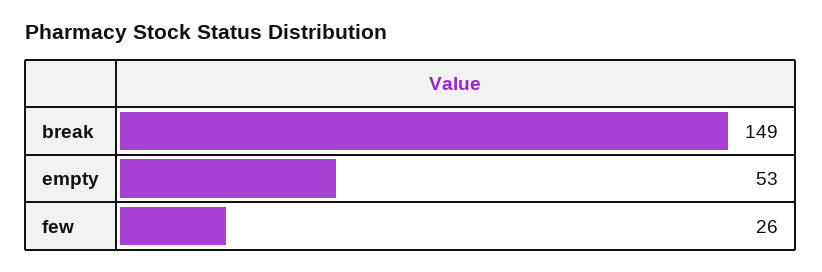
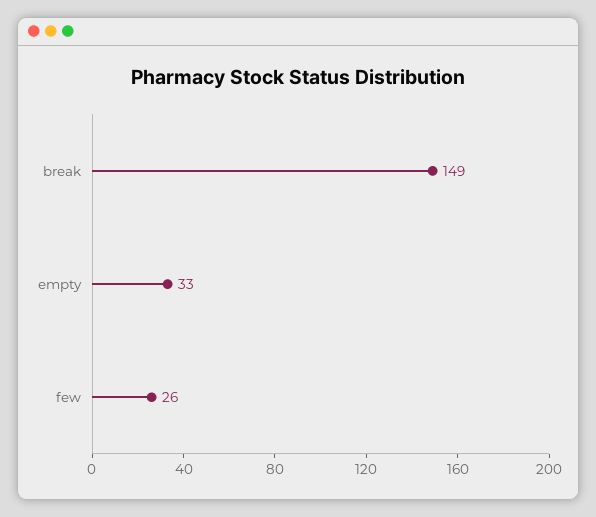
  {
    "break": 149,
-   "empty": 53,
+   "empty": 33,
    "few": 26
  }

